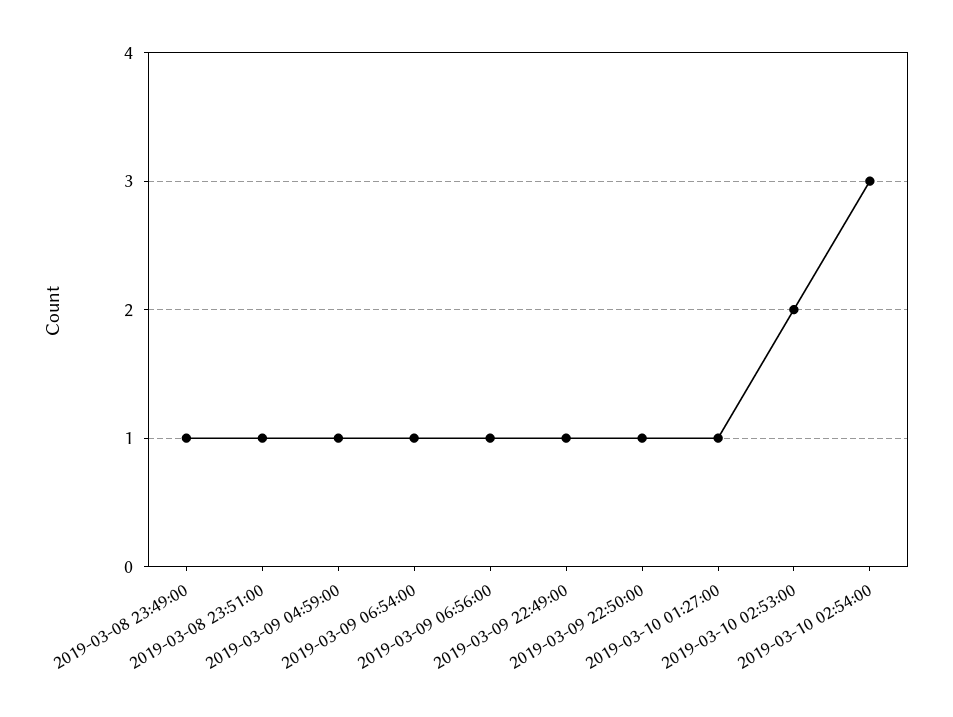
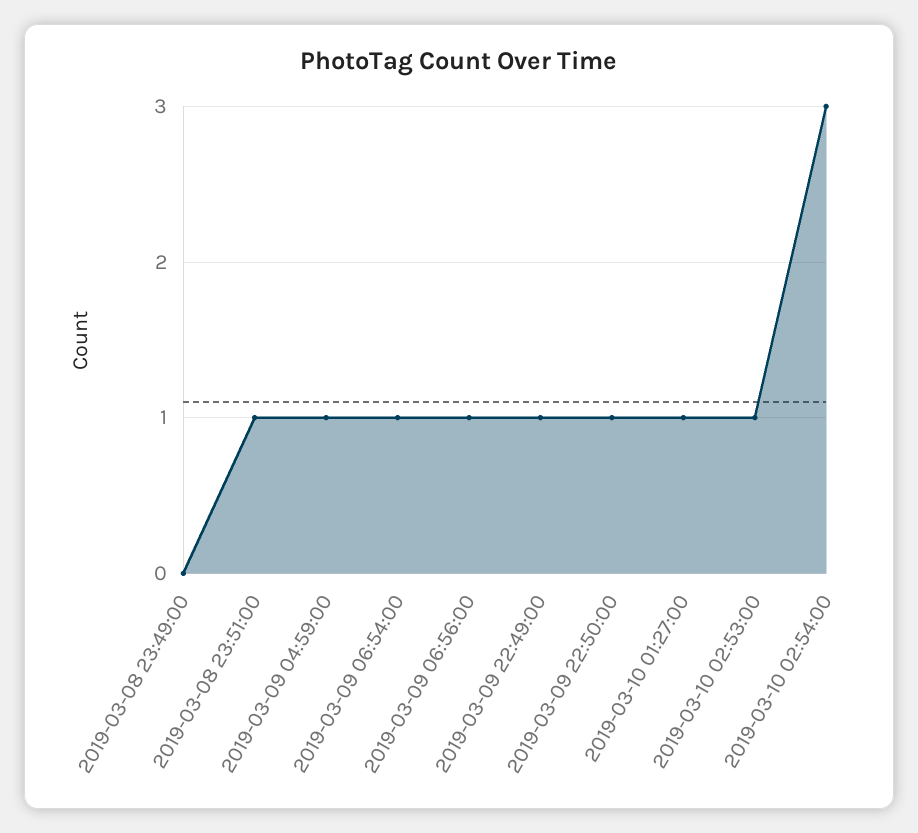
  {
-   "2019-03-08 23:49:00": 1,
+   "2019-03-08 23:49:00": 0,
    "2019-03-08 23:51:00": 1,
    "2019-03-09 04:59:00": 1,
    "2019-03-09 06:54:00": 1,
    "2019-03-09 06:56:00": 1,
    "2019-03-09 22:49:00": 1,
    "2019-03-09 22:50:00": 1,
    "2019-03-10 01:27:00": 1,
-   "2019-03-10 02:53:00": 2,
+   "2019-03-10 02:53:00": 1,
    "2019-03-10 02:54:00": 3
  }

